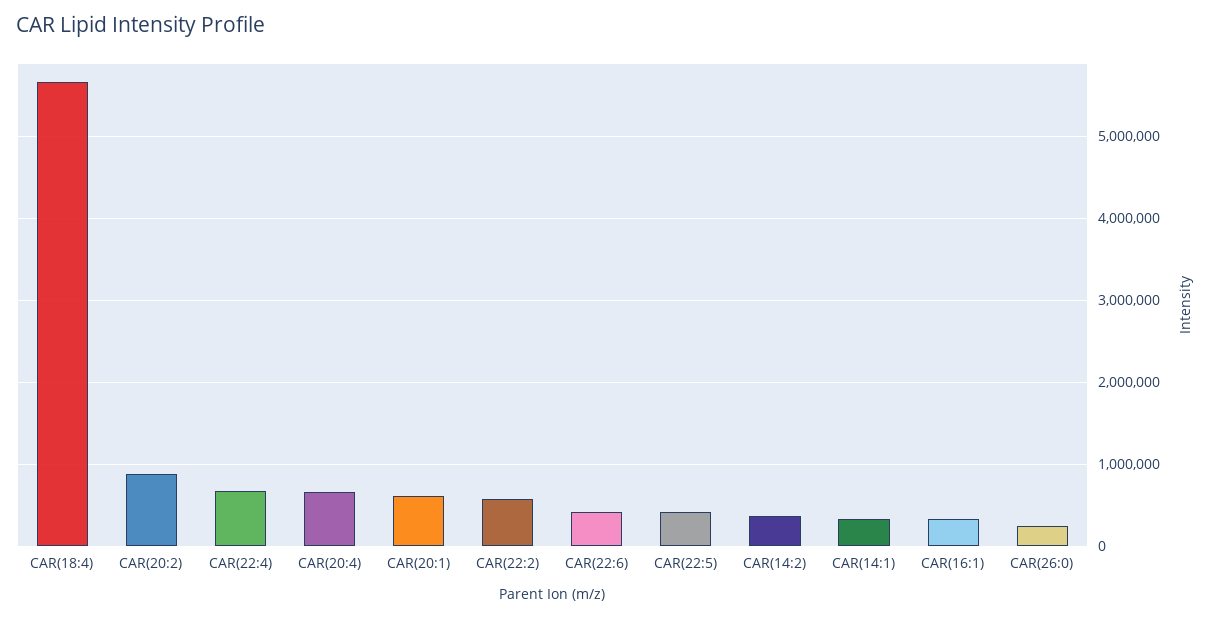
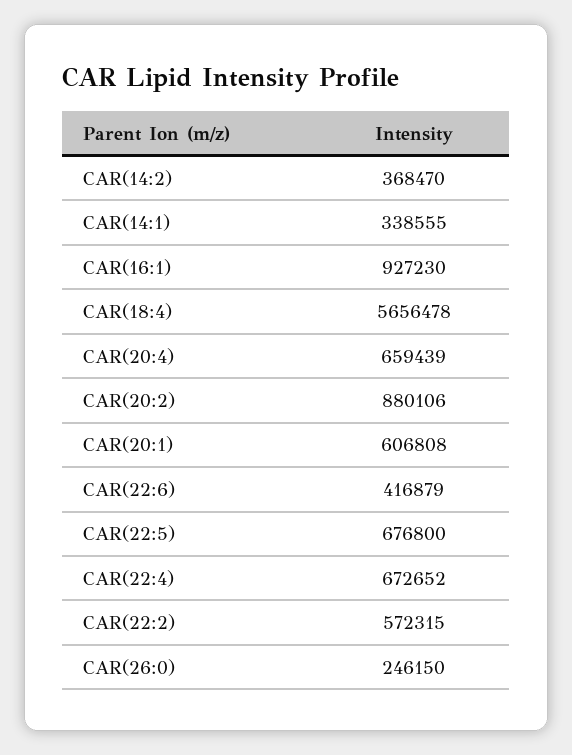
  {
    "CAR(18:4)": 5656478,
    "CAR(20:2)": 880106,
    "CAR(22:4)": 672652,
    "CAR(20:4)": 659439,
    "CAR(20:1)": 606808,
    "CAR(22:2)": 572315,
    "CAR(22:6)": 416879,
-   "CAR(22:5)": 400000,
+   "CAR(22:5)": 676800,
    "CAR(14:2)": 368470,
    "CAR(14:1)": 338555,
-   "CAR(16:1)": 300000,
+   "CAR(16:1)": 927230,
    "CAR(26:0)": 246150
  }

